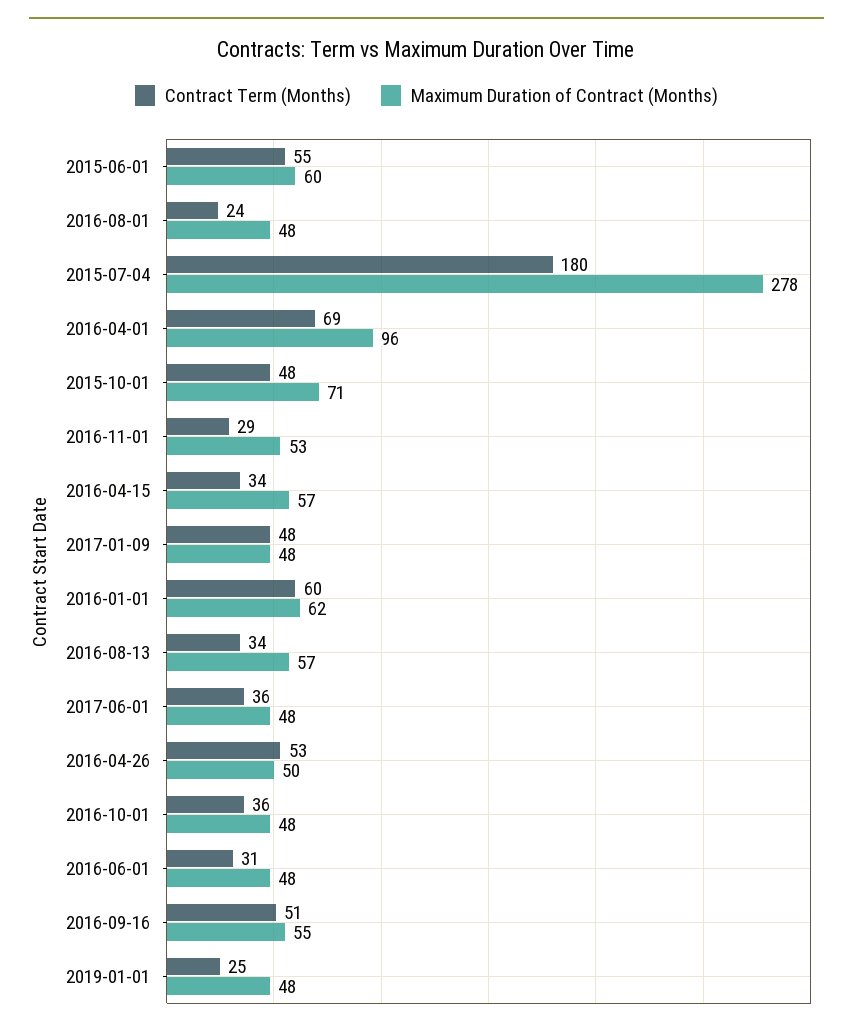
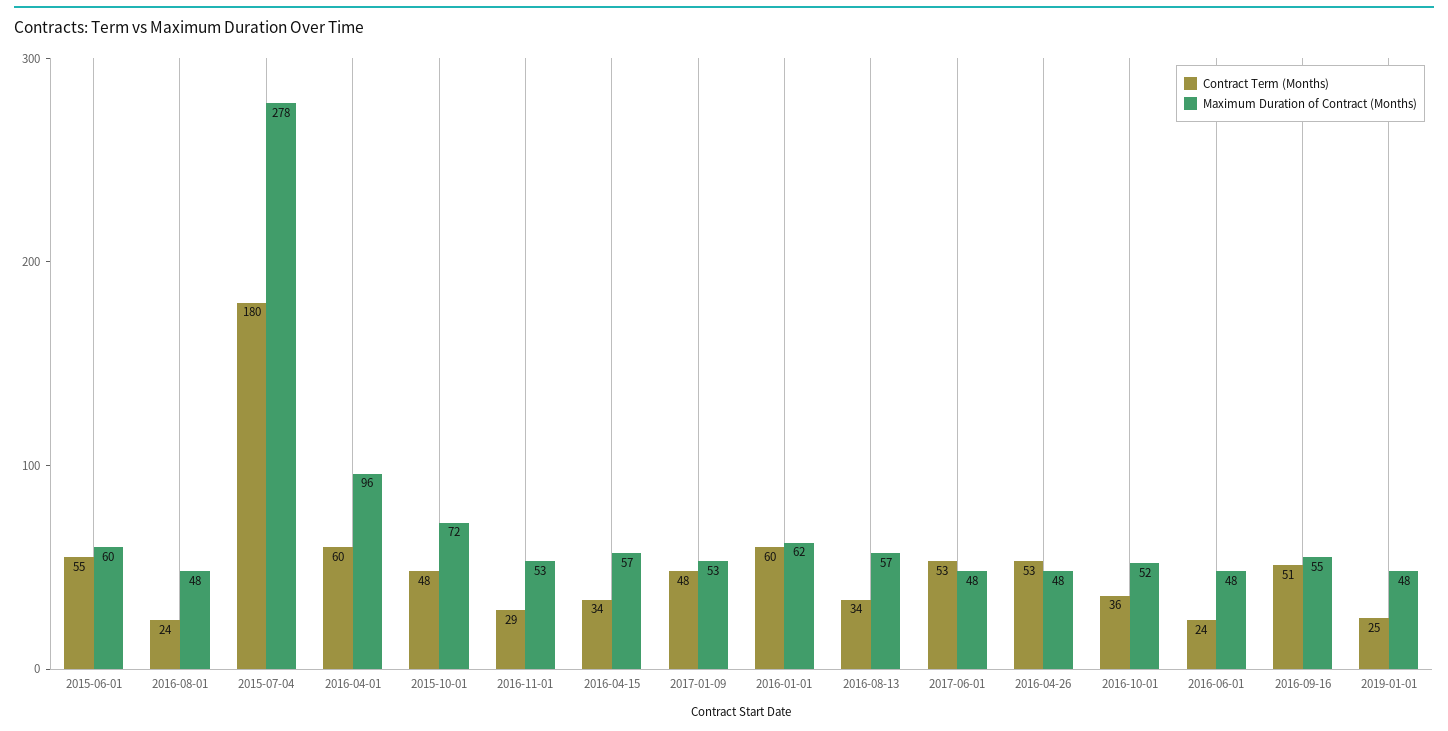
  {
    "Contract Term (Months)": {
      "2015-06-01": 55,
      "2016-08-01": 24,
      "2015-07-04": 180,
-     "2016-04-01": 69,
+     "2016-04-01": 60,
      "2015-10-01": 48,
      "2016-11-01": 29,
      "2016-04-15": 34,
      "2017-01-09": 48,
      "2016-01-01": 60,
      "2016-08-13": 34,
-     "2017-06-01": 36,
+     "2017-06-01": 53,
      "2016-04-26": 53,
      "2016-10-01": 36,
-     "2016-06-01": 31,
+     "2016-06-01": 24,
      "2016-09-16": 51,
      "2019-01-01": 25
    },
    "Maximum Duration of Contract (Months)": {
      "2015-06-01": 60,
      "2016-08-01": 48,
      "2015-07-04": 278,
      "2016-04-01": 96,
-     "2015-10-01": 71,
+     "2015-10-01": 72,
      "2016-11-01": 53,
      "2016-04-15": 57,
-     "2017-01-09": 48,
+     "2017-01-09": 53,
      "2016-01-01": 62,
      "2016-08-13": 57,
      "2017-06-01": 48,
-     "2016-04-26": 50,
+     "2016-04-26": 48,
-     "2016-10-01": 48,
+     "2016-10-01": 52,
      "2016-06-01": 48,
      "2016-09-16": 55,
      "2019-01-01": 48
    }
  }

